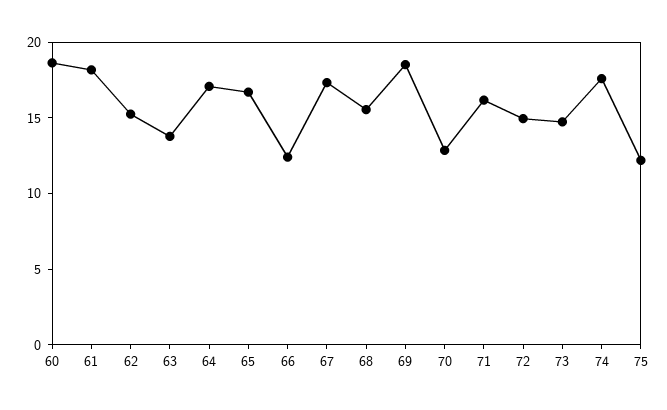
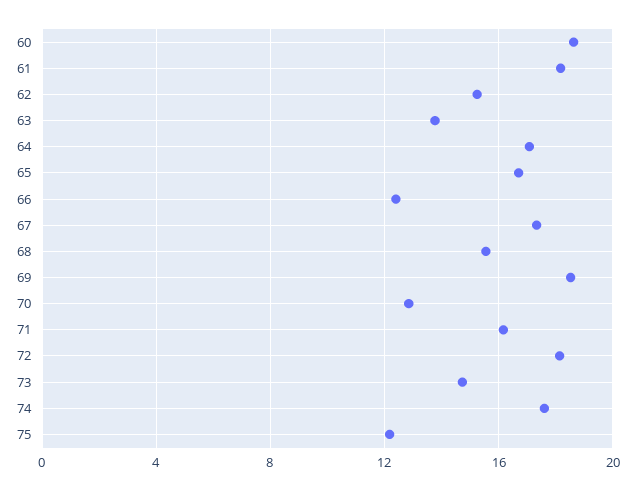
  {
    "60": 18.5,
    "61": 18,
    "62": 15.5,
    "63": 14,
    "64": 17,
    "65": 16.5,
    "66": 12.5,
    "67": 17.5,
    "68": 15.5,
    "69": 18.5,
    "70": 13,
    "71": 16,
-   "72": 15,
+   "72": 18,
    "73": 14.5,
    "74": 17.5,
    "75": 12
  }

